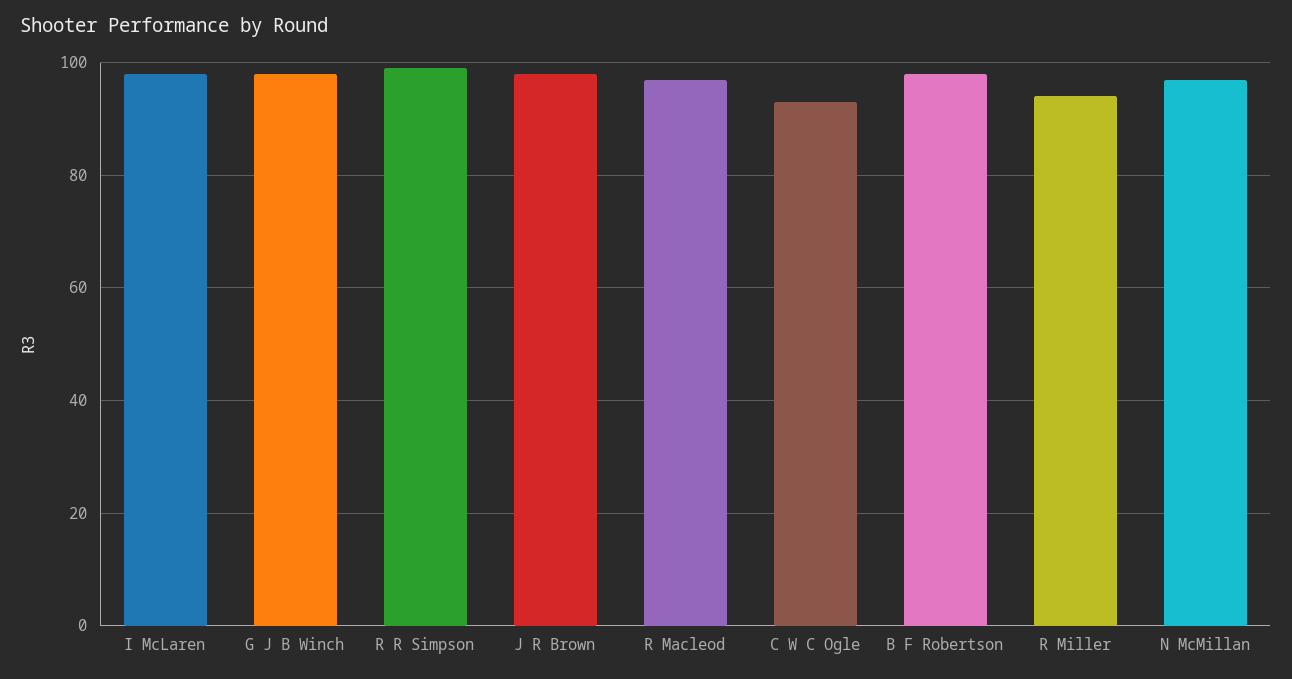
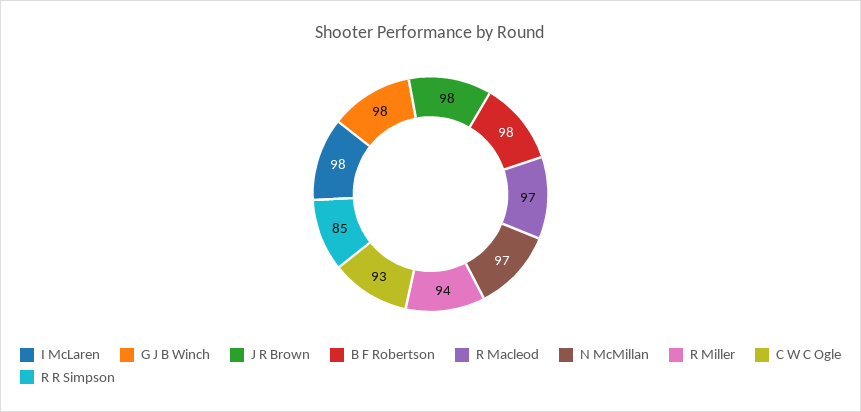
  {
    "I McLaren": 98,
    "G J B Winch": 98,
-   "R R Simpson": 100,
+   "R R Simpson": 85,
    "J R Brown": 98,
    "R Macleod": 97,
    "C W C Ogle": 93,
    "B F Robertson": 98,
    "R Miller": 94,
    "N McMillan": 97
  }

